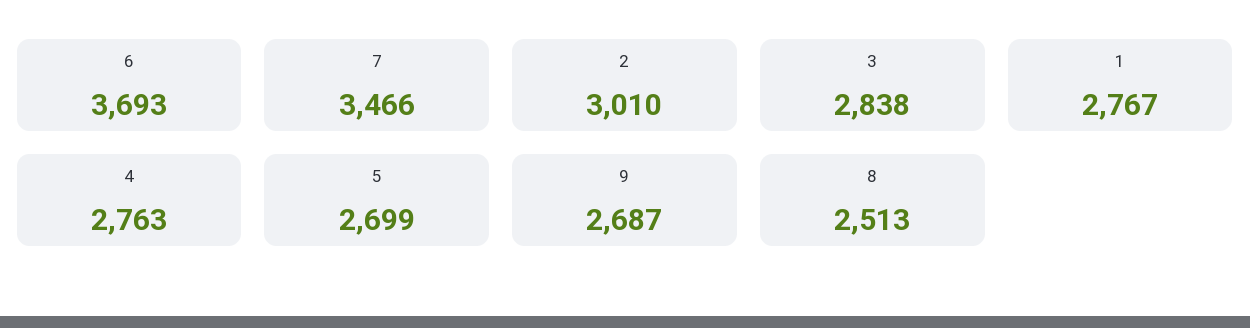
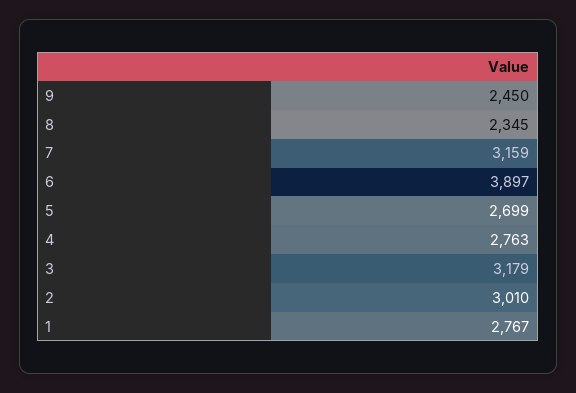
  {
-   "6": 3693,
+   "6": 3897,
-   "7": 3466,
+   "7": 3159,
    "2": 3010,
-   "3": 2838,
+   "3": 3179,
    "1": 2767,
    "4": 2763,
    "5": 2699,
-   "9": 2687,
+   "9": 2450,
-   "8": 2513
+   "8": 2345
  }

